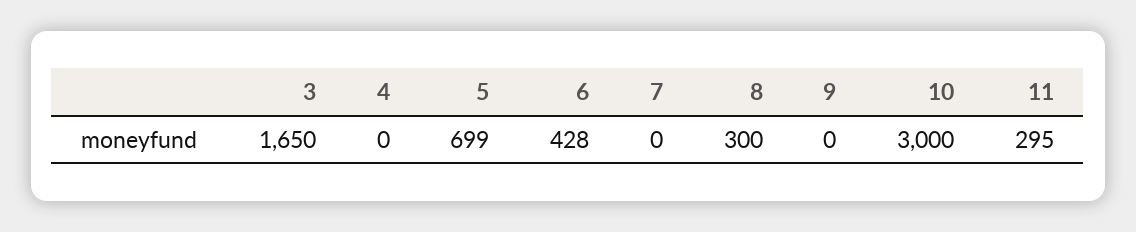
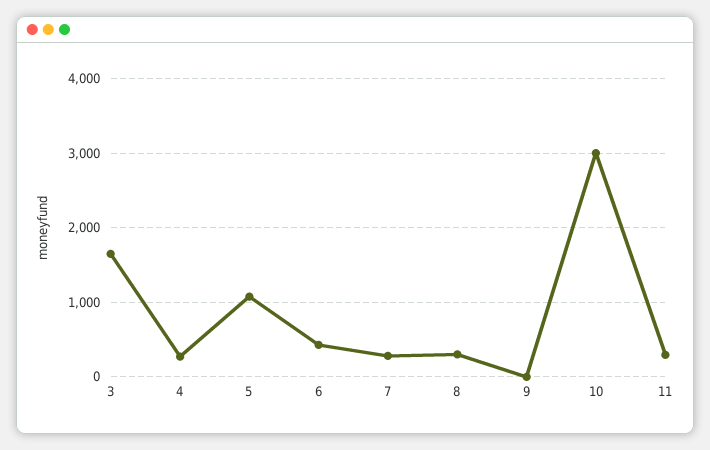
  {
    "3": 1650,
-   "4": 0,
+   "4": 300,
-   "5": 699,
+   "5": 1100,
    "6": 428,
-   "7": 0,
+   "7": 300,
    "8": 300,
    "9": 0,
    "10": 3000,
    "11": 295
  }

